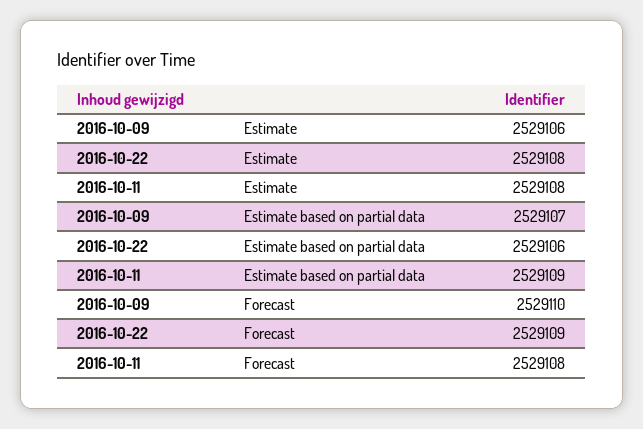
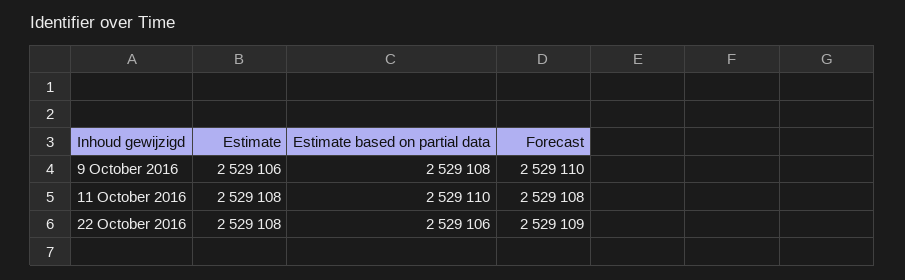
  {
    "2016-10-09": {
      "Estimate": 2529106,
-     "Estimate based on partial data": 2529107,
+     "Estimate based on partial data": 2529108,
      "Forecast": 2529110
    },
    "2016-10-22": {
      "Estimate": 2529108,
      "Estimate based on partial data": 2529106,
      "Forecast": 2529109
    },
    "2016-10-11": {
      "Estimate": 2529108,
-     "Estimate based on partial data": 2529109,
+     "Estimate based on partial data": 2529110,
      "Forecast": 2529108
    }
  }

